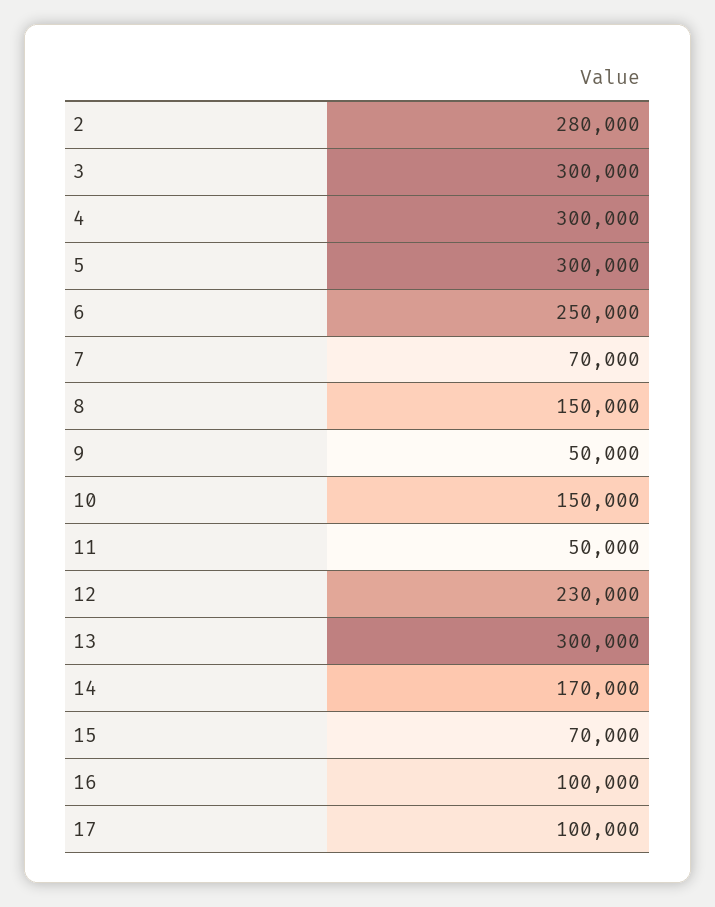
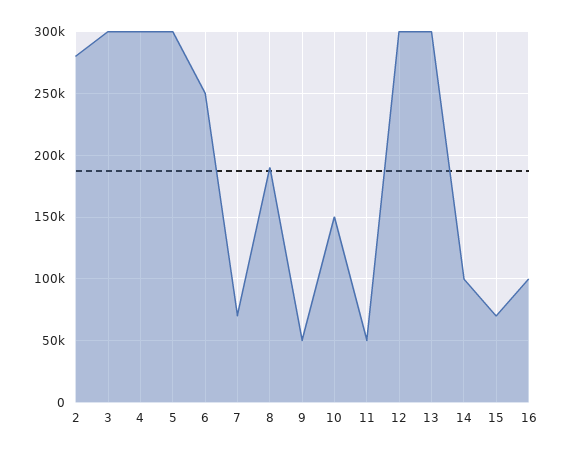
  {
    "2": 280000,
    "3": 300000,
    "4": 300000,
    "5": 300000,
    "6": 250000,
    "7": 70000,
-   "8": 150000,
+   "8": 190000,
    "9": 50000,
    "10": 150000,
    "11": 50000,
-   "12": 230000,
+   "12": 300000,
    "13": 300000,
-   "14": 170000,
+   "14": 100000,
    "15": 70000,
-   "16": 100000,
+   "16": 100000
-   "17": 100000
  }

